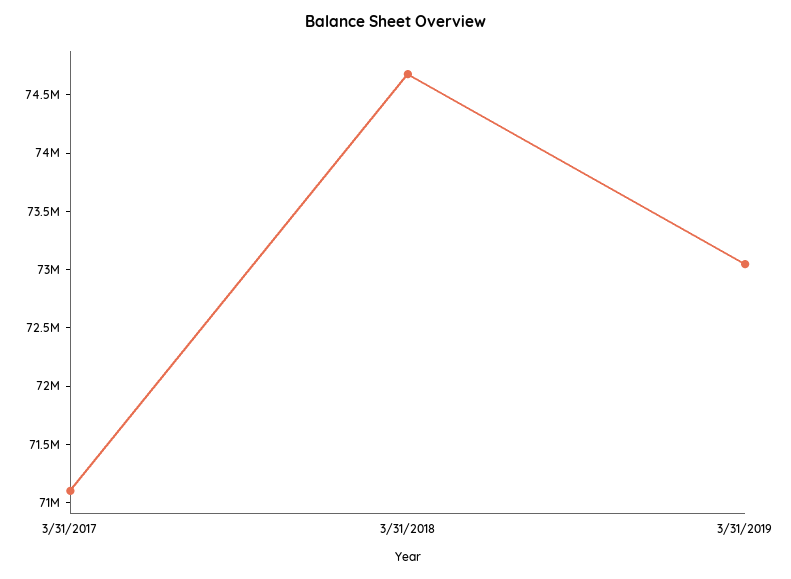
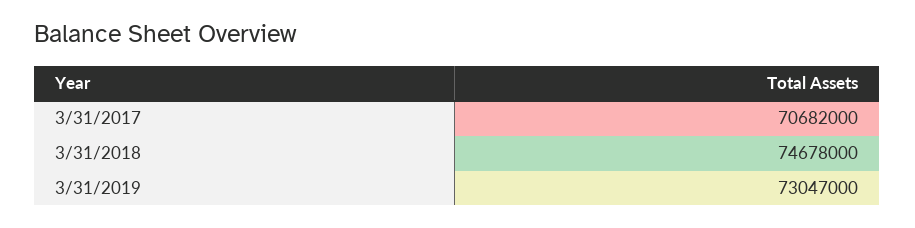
  {
-   "3/31/2017": 71100000,
+   "3/31/2017": 70682000,
    "3/31/2018": 74678000,
    "3/31/2019": 73047000
  }

